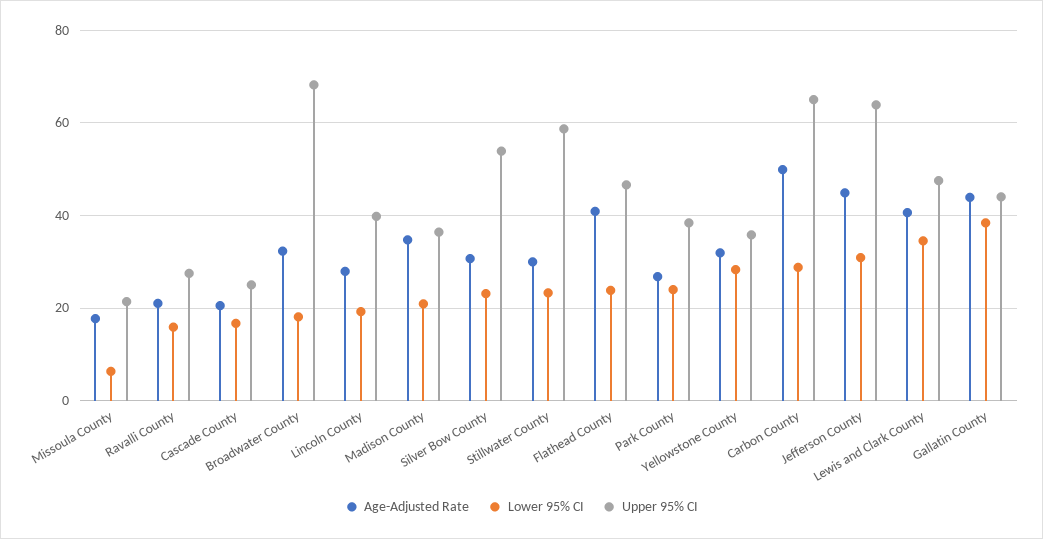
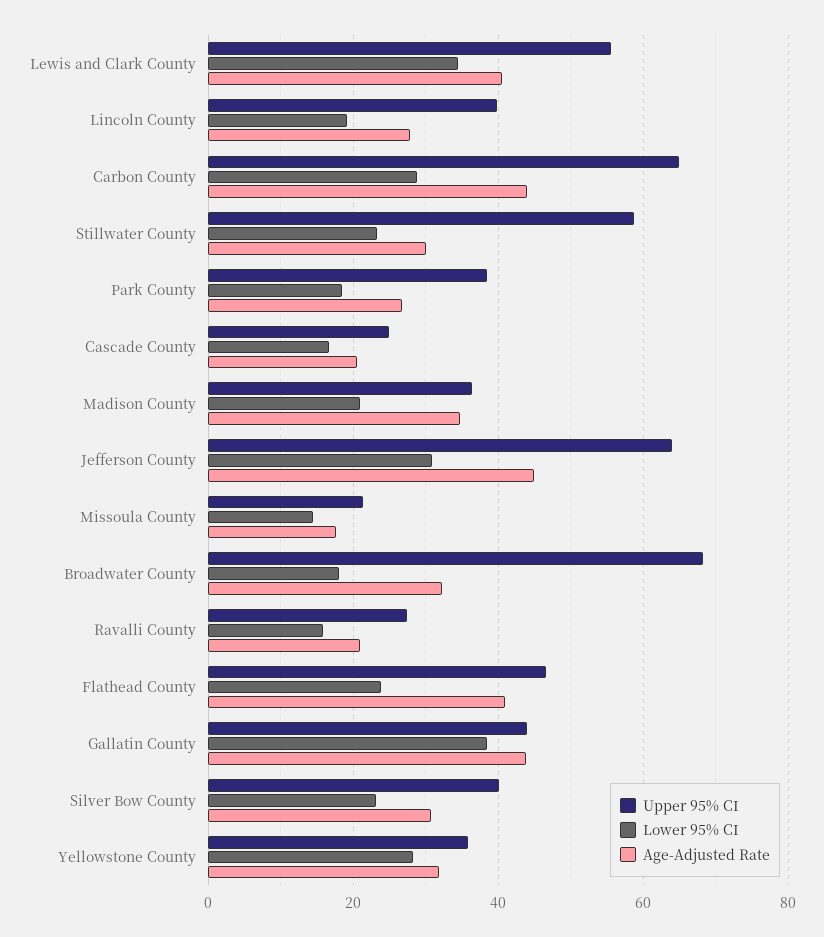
  {
    "Age-Adjusted Rate": {
      "Missoula County": 18,
      "Ravalli County": 22,
      "Cascade County": 20,
      "Broadwater County": 32,
      "Lincoln County": 28,
      "Madison County": 34,
      "Silver Bow County": 30,
      "Stillwater County": 30,
      "Flathead County": 40,
      "Park County": 26,
      "Yellowstone County": 32,
-     "Carbon County": 50,
+     "Carbon County": 44,
      "Jefferson County": 44,
      "Lewis and Clark County": 40,
      "Gallatin County": 44
    },
    "Lower 95% CI": {
-     "Missoula County": 6,
+     "Missoula County": 14,
      "Ravalli County": 16,
      "Cascade County": 16,
      "Broadwater County": 18,
      "Lincoln County": 20,
      "Madison County": 20,
      "Silver Bow County": 24,
      "Stillwater County": 24,
      "Flathead County": 24,
-     "Park County": 24,
+     "Park County": 18,
      "Yellowstone County": 28,
      "Carbon County": 28,
      "Jefferson County": 30,
      "Lewis and Clark County": 34,
      "Gallatin County": 38
    },
    "Upper 95% CI": {
      "Missoula County": 22,
      "Ravalli County": 28,
      "Cascade County": 26,
      "Broadwater County": 68,
      "Lincoln County": 40,
      "Madison County": 36,
-     "Silver Bow County": 54,
+     "Silver Bow County": 40,
      "Stillwater County": 58,
      "Flathead County": 46,
      "Park County": 38,
      "Yellowstone County": 36,
      "Carbon County": 66,
      "Jefferson County": 64,
-     "Lewis and Clark County": 48,
+     "Lewis and Clark County": 56,
      "Gallatin County": 44
    }
  }

